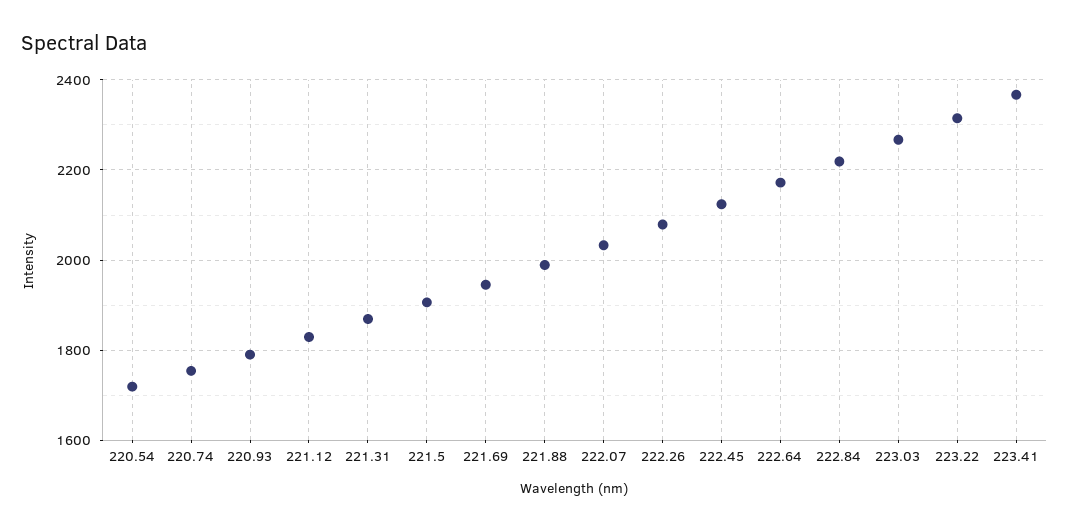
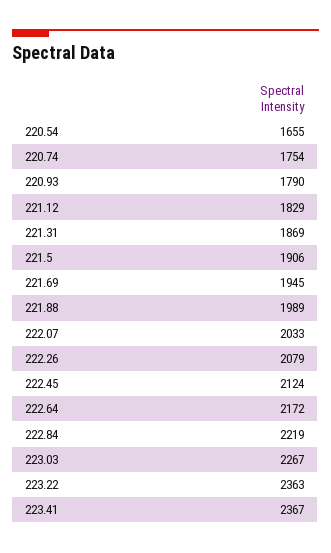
  {
-   "220.54": 1720,
+   "220.54": 1655,
    "220.74": 1754,
    "220.93": 1790,
    "221.12": 1829,
    "221.31": 1869,
    "221.5": 1906,
    "221.69": 1945,
    "221.88": 1989,
    "222.07": 2033,
    "222.26": 2079,
    "222.45": 2124,
    "222.64": 2172,
    "222.84": 2219,
    "223.03": 2267,
-   "223.22": 2320,
+   "223.22": 2363,
    "223.41": 2367
  }

